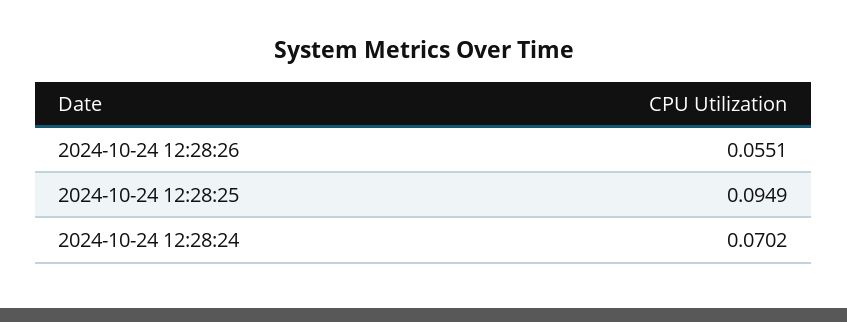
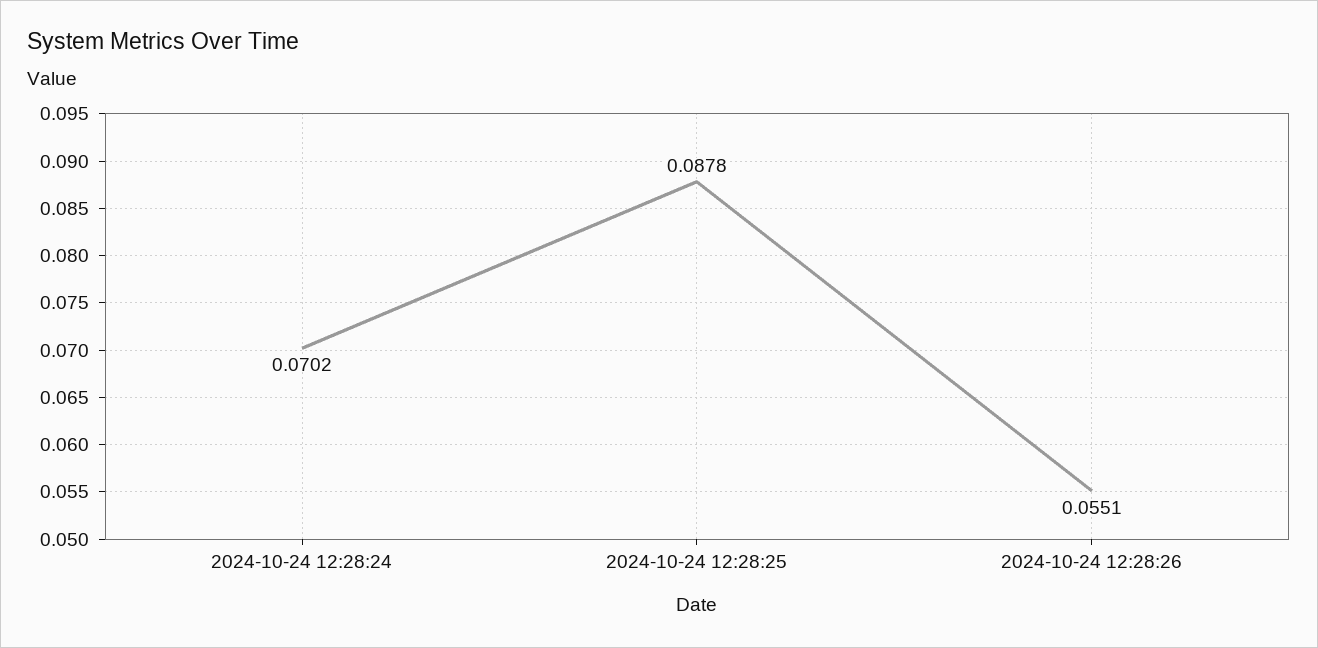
  {
    "2024-10-24 12:28:26": 0.0551,
-   "2024-10-24 12:28:25": 0.0949,
+   "2024-10-24 12:28:25": 0.0878,
    "2024-10-24 12:28:24": 0.0702
  }

